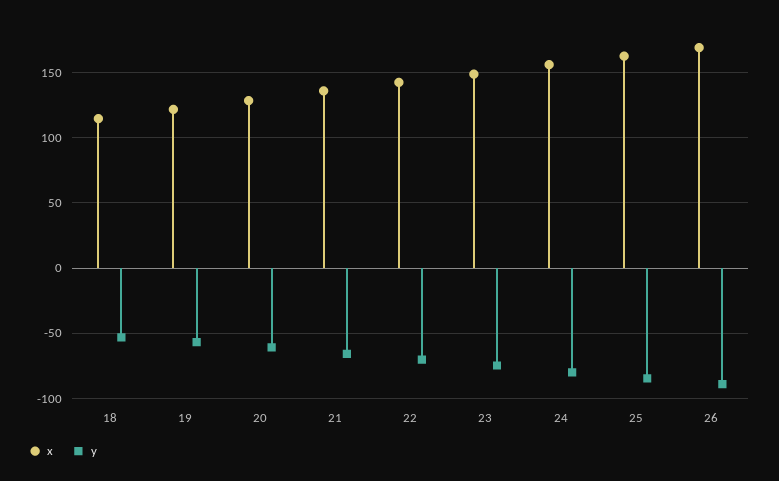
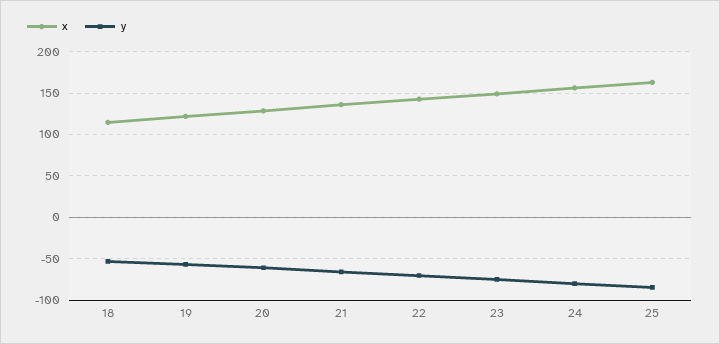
  {
    "x": {
      "18": 115,
      "19": 120,
      "20": 130,
      "21": 135,
      "22": 145,
      "23": 150,
      "24": 155,
-     "25": 165,
+     "25": 165
-     "26": 170
    },
    "y": {
      "18": -55,
      "19": -55,
      "20": -60,
      "21": -65,
      "22": -70,
      "23": -75,
      "24": -80,
-     "25": -85,
+     "25": -85
-     "26": -90
    }
  }

